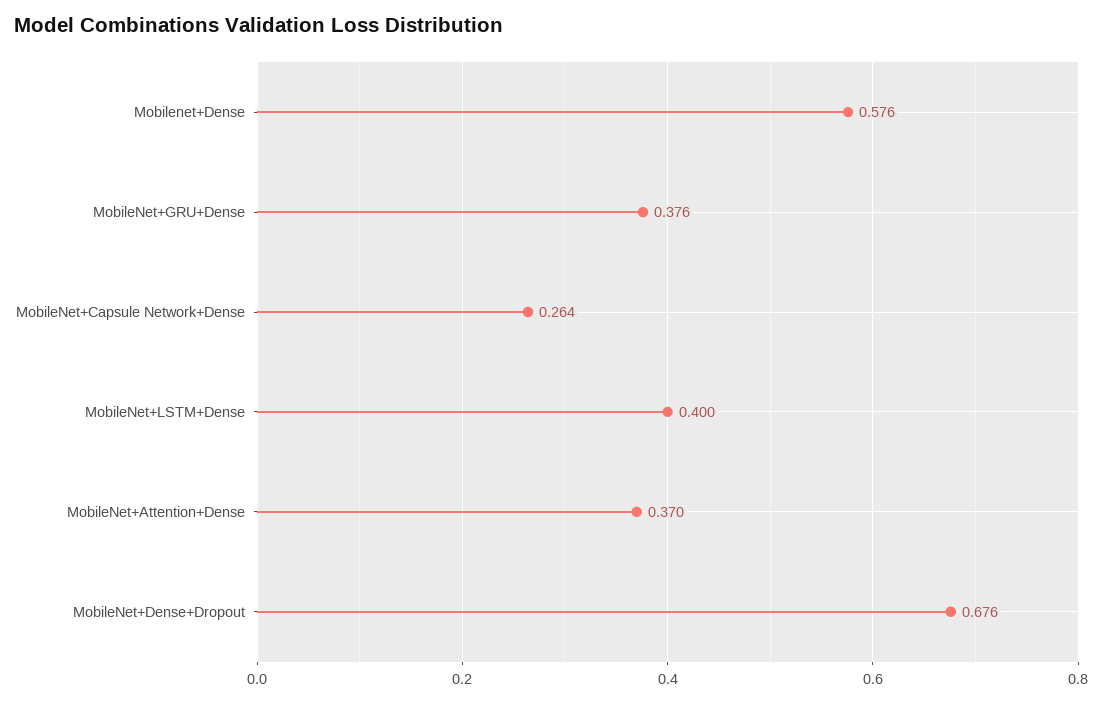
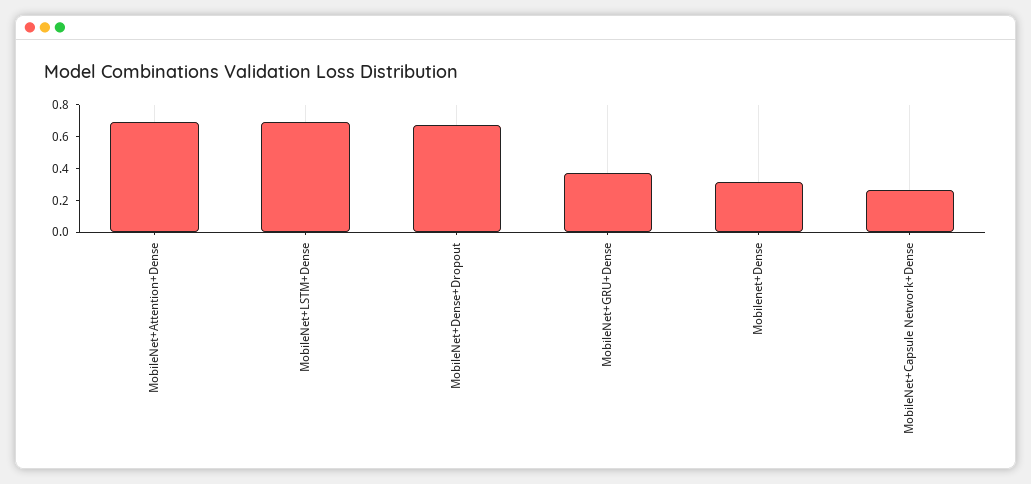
  {
-   "Mobilenet+Dense": 0.576,
+   "Mobilenet+Dense": 0.3,
    "MobileNet+GRU+Dense": 0.376,
    "MobileNet+Capsule Network+Dense": 0.264,
-   "MobileNet+LSTM+Dense": 0.4,
+   "MobileNet+LSTM+Dense": 0.7,
-   "MobileNet+Attention+Dense": 0.37,
+   "MobileNet+Attention+Dense": 0.7,
    "MobileNet+Dense+Dropout": 0.676
  }

